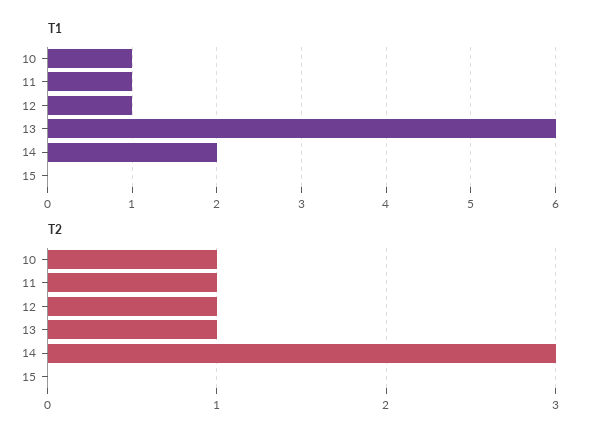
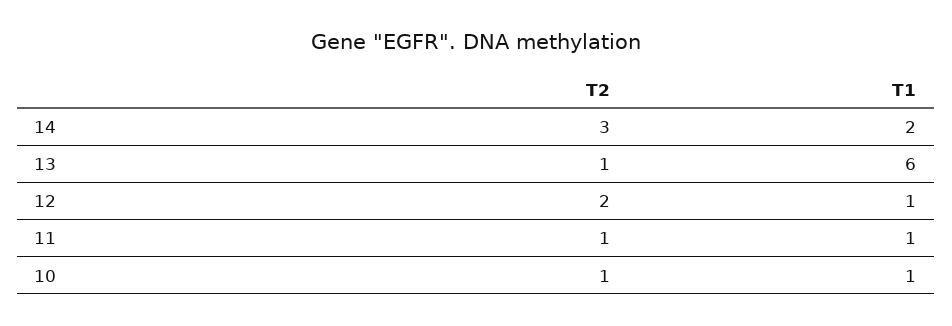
  {
    "T1": {
      "10": 1,
      "11": 1,
      "12": 1,
      "13": 6,
-     "14": 2,
+     "14": 2
-     "15": 0
    },
    "T2": {
      "10": 1,
      "11": 1,
-     "12": 1,
+     "12": 2,
      "13": 1,
-     "14": 3,
+     "14": 3
-     "15": 0
    }
  }

